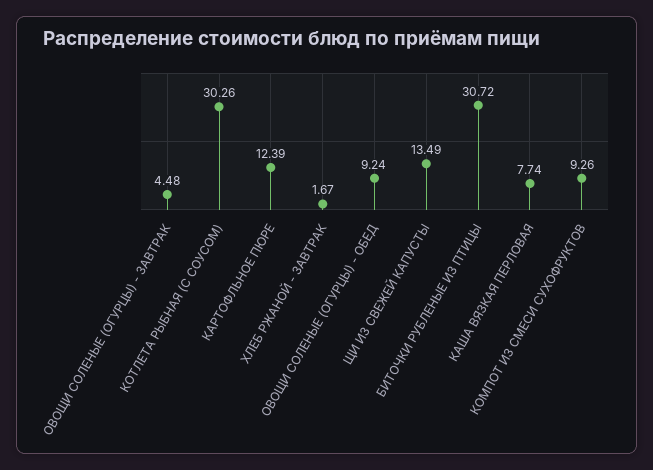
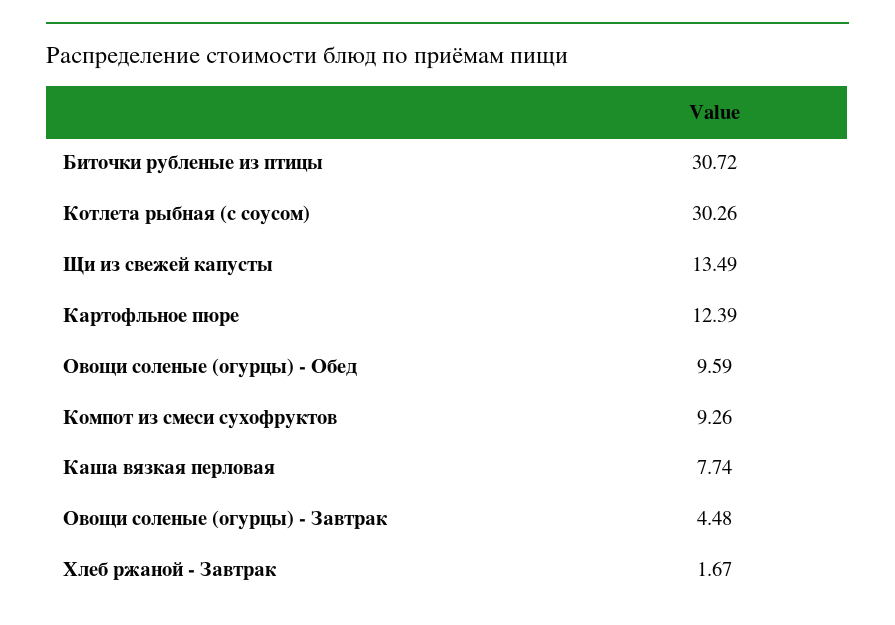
  {
    "ОВОЩИ СОЛЕНЫЕ (ОГУРЦЫ) - ЗАВТРАК": 4.48,
    "КОТЛЕТА РЫБНАЯ (С СОУСОМ)": 30.26,
    "КАРТОФЛЬНОЕ ПЮРЕ": 12.39,
    "ХЛЕБ РЖАНОЙ - ЗАВТРАК": 1.67,
-   "ОВОЩИ СОЛЕНЫЕ (ОГУРЦЫ) - ОБЕД": 9.24,
+   "ОВОЩИ СОЛЕНЫЕ (ОГУРЦЫ) - ОБЕД": 9.59,
    "ЩИ ИЗ СВЕЖЕЙ КАПУСТЫ": 13.49,
    "БИТОЧКИ РУБЛЕНЫЕ ИЗ ПТИЦЫ": 30.72,
    "КАША ВЯЗКАЯ ПЕРЛОВАЯ": 7.74,
    "КОМПОТ ИЗ СМЕСИ СУХОФРУКТОВ": 9.26
  }

